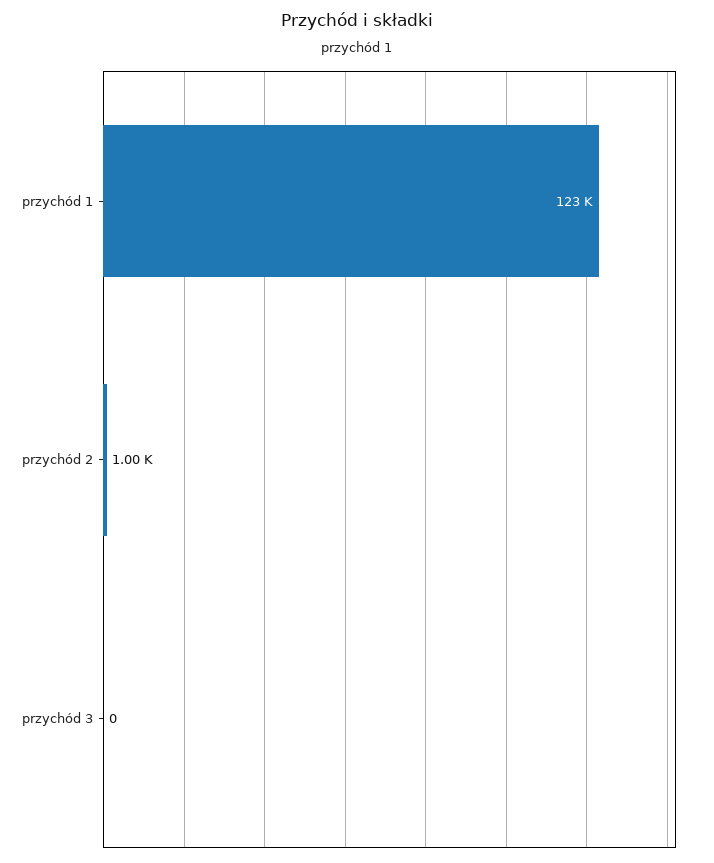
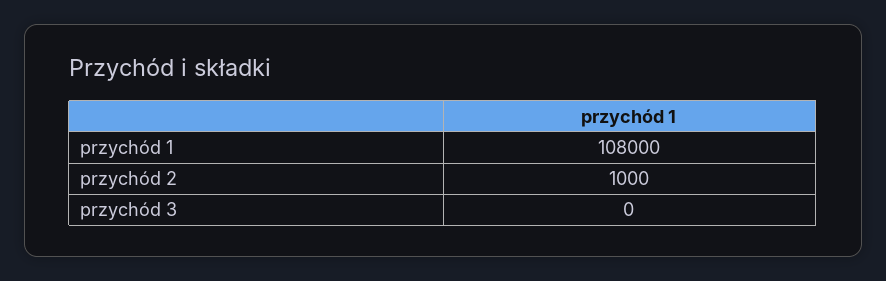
  {
-   "przychód 1": 123000,
+   "przychód 1": 108000,
    "przychód 2": 1000,
    "przychód 3": 0
  }

